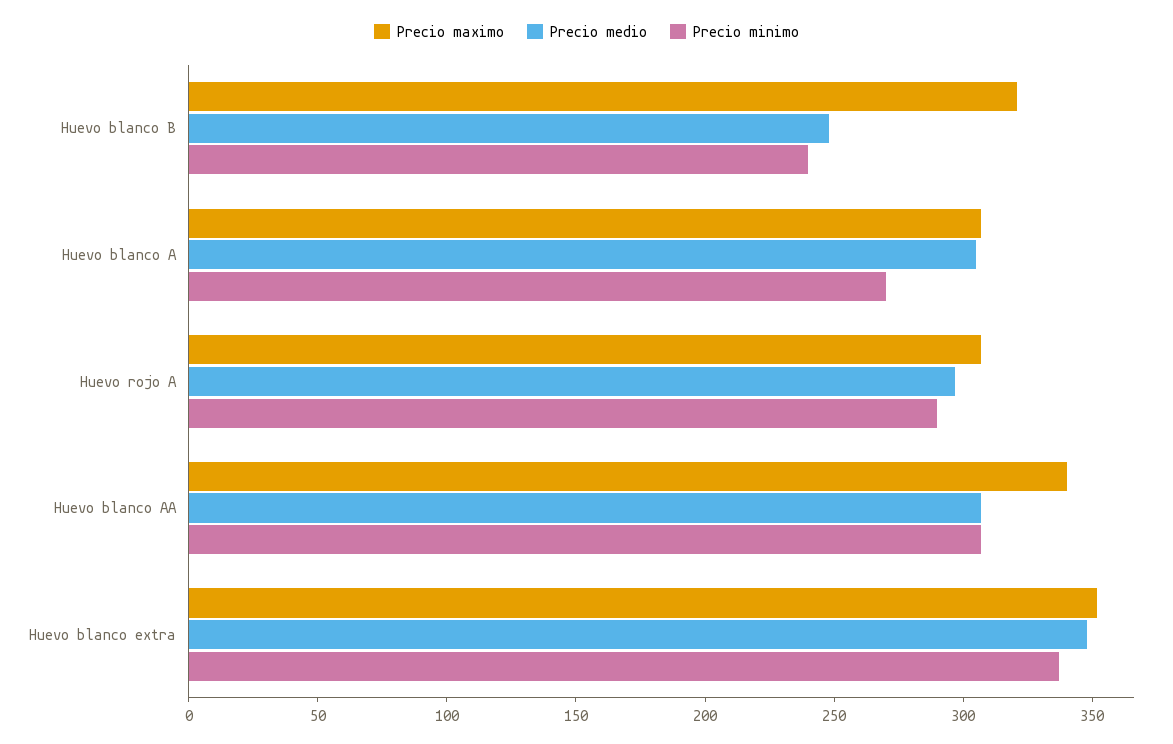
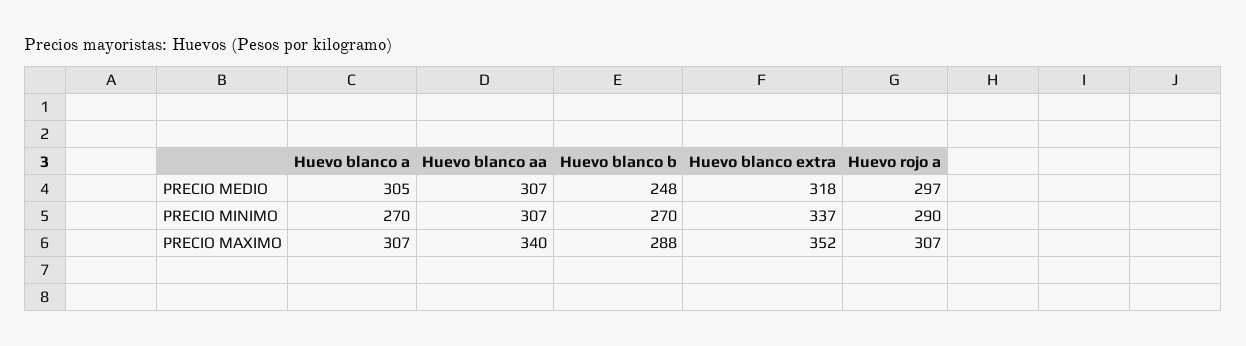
  {
    "Precio maximo": {
-     "Huevo blanco B": 320,
+     "Huevo blanco B": 288,
      "Huevo blanco A": 307,
      "Huevo rojo A": 307,
      "Huevo blanco AA": 340,
      "Huevo blanco extra": 352
    },
    "Precio medio": {
      "Huevo blanco B": 248,
      "Huevo blanco A": 305,
      "Huevo rojo A": 297,
      "Huevo blanco AA": 307,
-     "Huevo blanco extra": 350
+     "Huevo blanco extra": 318
    },
    "Precio minimo": {
-     "Huevo blanco B": 240,
+     "Huevo blanco B": 270,
      "Huevo blanco A": 270,
      "Huevo rojo A": 290,
      "Huevo blanco AA": 307,
      "Huevo blanco extra": 337
    }
  }

